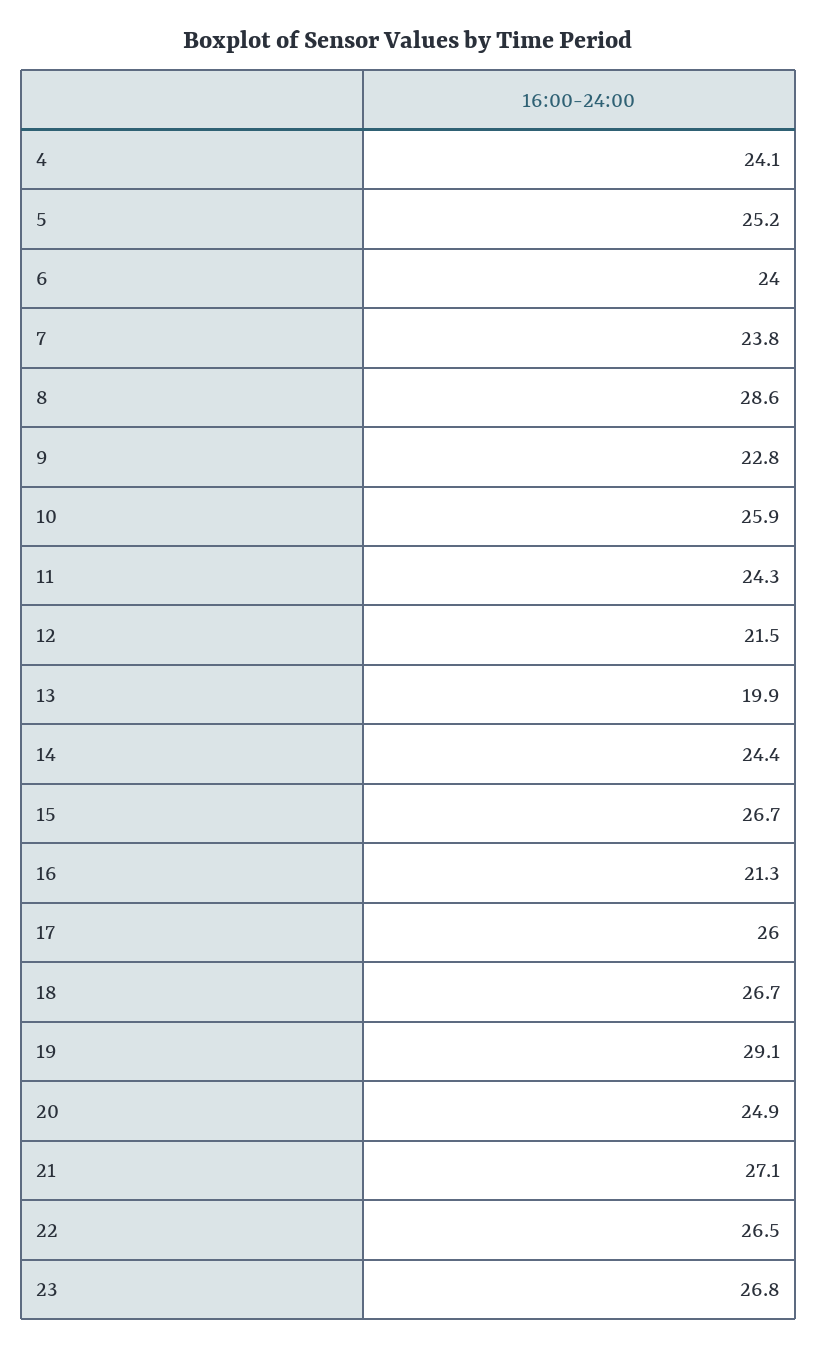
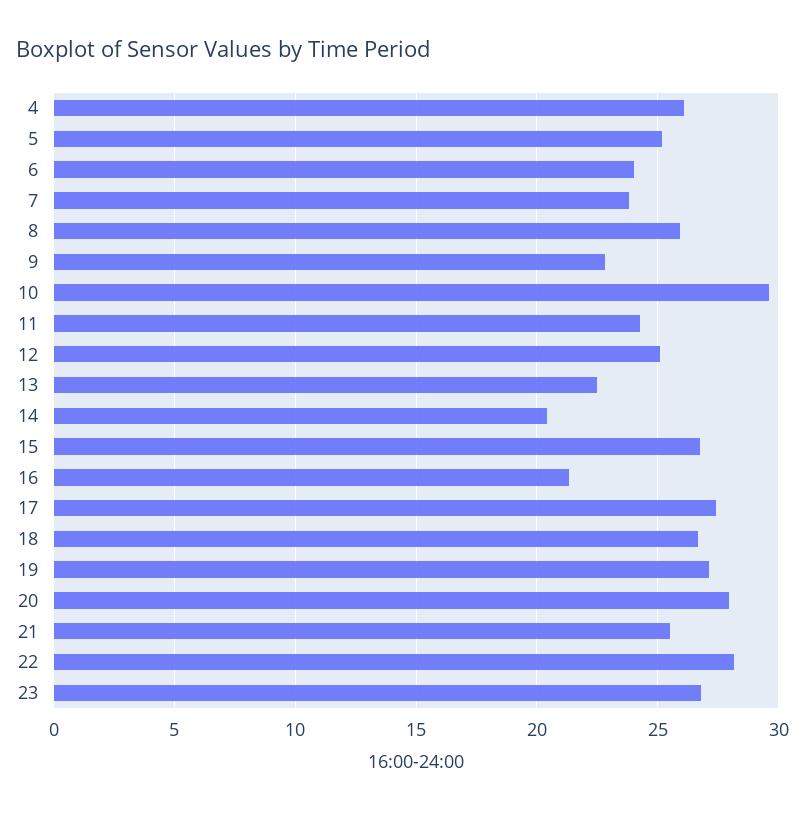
  {
-   "4": 24.1,
+   "4": 26,
    "5": 25.2,
    "6": 24,
    "7": 23.8,
-   "8": 28.6,
+   "8": 26,
    "9": 22.8,
-   "10": 25.9,
+   "10": 29.5,
    "11": 24.3,
-   "12": 21.5,
+   "12": 25,
-   "13": 19.9,
+   "13": 22.5,
-   "14": 24.4,
+   "14": 20.5,
    "15": 26.7,
    "16": 21.3,
-   "17": 26,
+   "17": 27.5,
    "18": 26.7,
-   "19": 29.1,
+   "19": 27,
-   "20": 24.9,
+   "20": 28,
-   "21": 27.1,
+   "21": 25.5,
-   "22": 26.5,
+   "22": 28,
    "23": 26.8
  }

